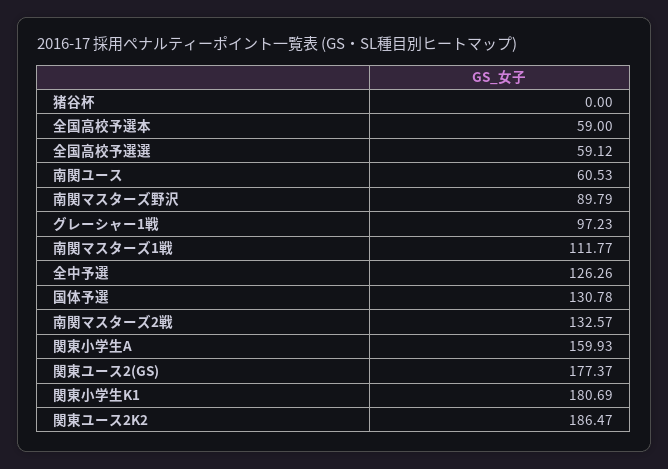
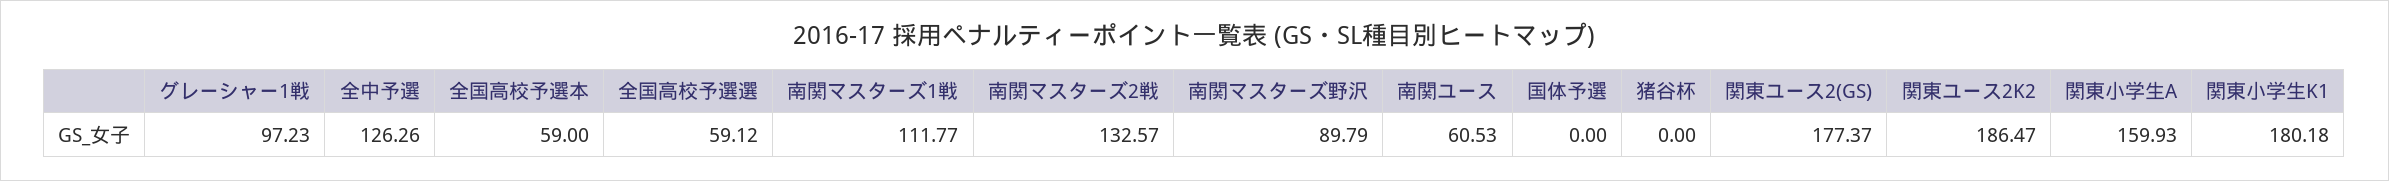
  {
    "猪谷杯": 0,
    "全国高校予選本": 59,
    "全国高校予選選": 59.12,
    "南関ユース": 60.53,
    "南関マスターズ野沢": 89.79,
    "グレーシャー1戦": 97.23,
    "南関マスターズ1戦": 111.77,
    "全中予選": 126.26,
-   "国体予選": 130.78,
+   "国体予選": 0,
    "南関マスターズ2戦": 132.57,
    "関東小学生A": 159.93,
    "関東ユース2(GS)": 177.37,
-   "関東小学生K1": 180.69,
+   "関東小学生K1": 180.18,
    "関東ユース2K2": 186.47
  }

